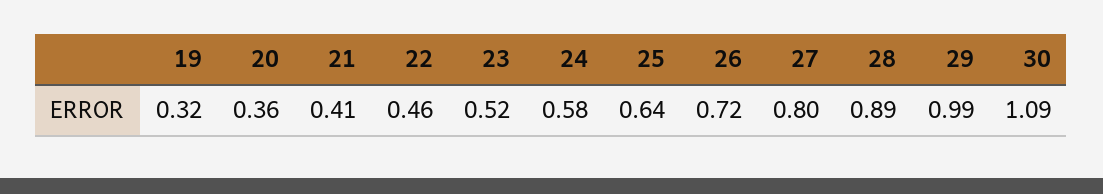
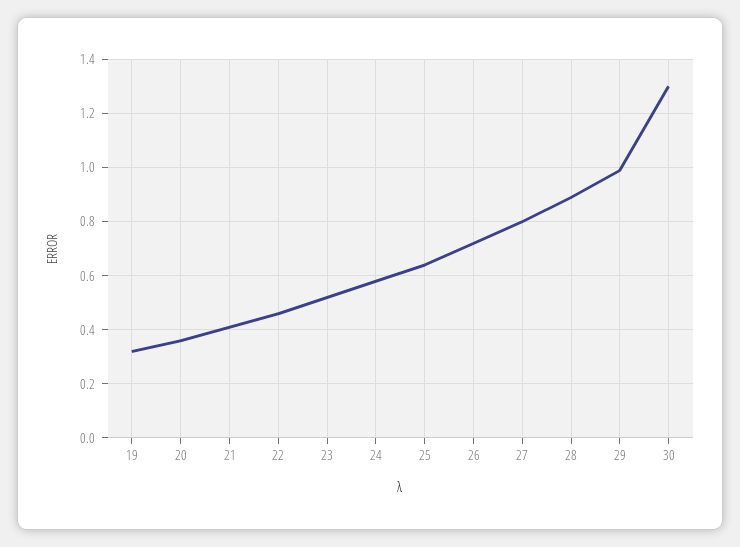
  {
    "19": 0.32,
    "20": 0.36,
    "21": 0.41,
    "22": 0.46,
    "23": 0.52,
    "24": 0.58,
    "25": 0.64,
    "26": 0.72,
    "27": 0.8,
    "28": 0.89,
    "29": 0.99,
-   "30": 1.09
+   "30": 1.3
  }

